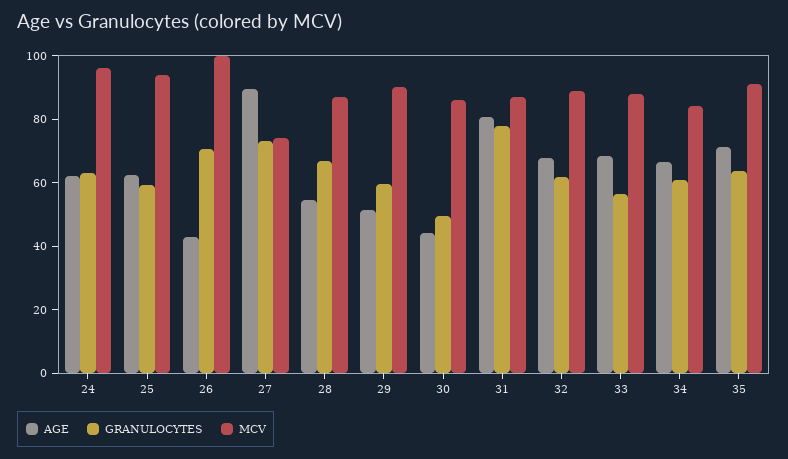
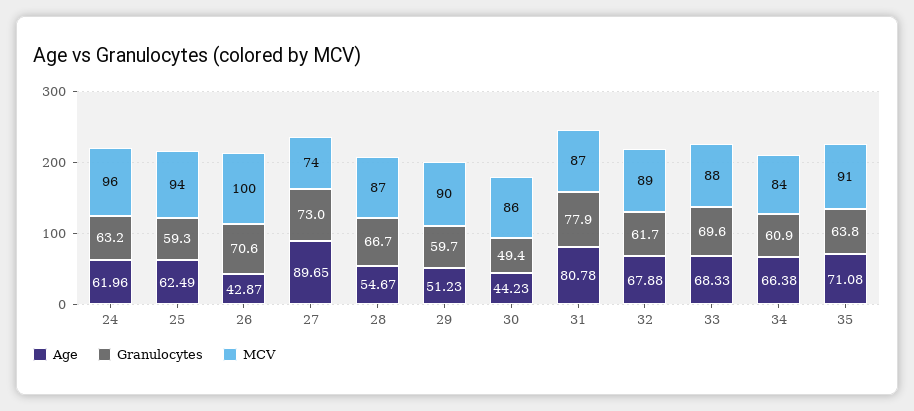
  {
    "AGE": {
      "24": 61.96,
      "25": 62.49,
      "26": 42.87,
      "27": 89.65,
      "28": 54.67,
      "29": 51.23,
      "30": 44.23,
      "31": 80.78,
      "32": 67.88,
      "33": 68.33,
      "34": 66.38,
      "35": 71.08
    },
    "GRANULOCYTES": {
      "24": 63.2,
      "25": 59.3,
      "26": 70.6,
      "27": 73,
      "28": 66.7,
      "29": 59.7,
      "30": 49.4,
      "31": 77.9,
      "32": 61.7,
-     "33": 55,
+     "33": 69.6,
      "34": 60.9,
      "35": 63.8
    },
    "MCV": {
      "24": 96,
      "25": 94,
      "26": 100,
      "27": 74,
      "28": 87,
      "29": 90,
      "30": 86,
      "31": 87,
      "32": 89,
      "33": 88,
      "34": 84,
      "35": 91
    }
  }

